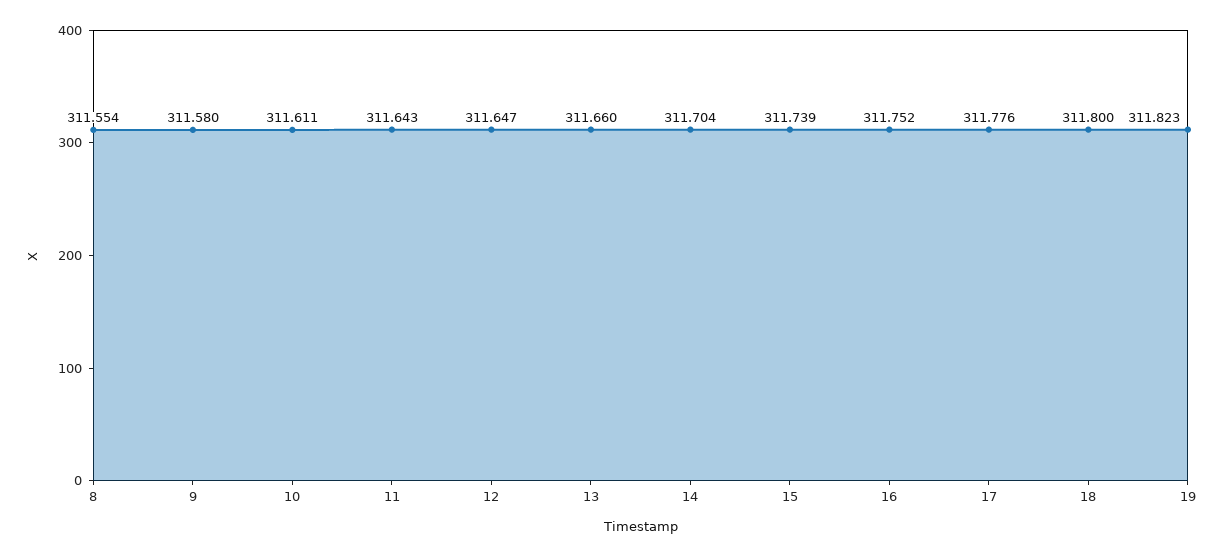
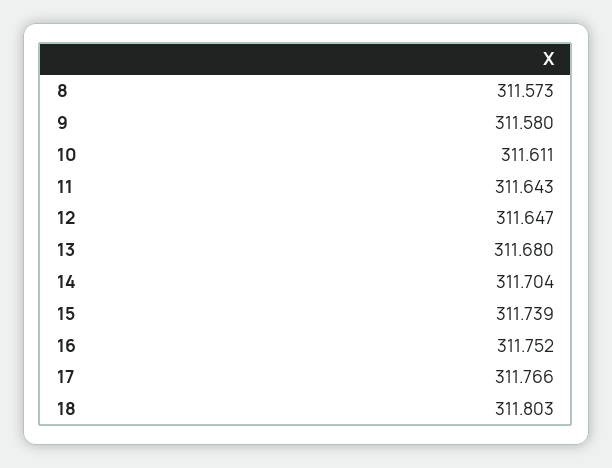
  {
-   "8": 311.554,
+   "8": 311.573,
    "9": 311.58,
    "10": 311.611,
    "11": 311.643,
    "12": 311.647,
-   "13": 311.66,
+   "13": 311.68,
    "14": 311.704,
    "15": 311.739,
    "16": 311.752,
-   "17": 311.776,
+   "17": 311.766,
-   "18": 311.8,
+   "18": 311.803
-   "19": 311.823
  }

